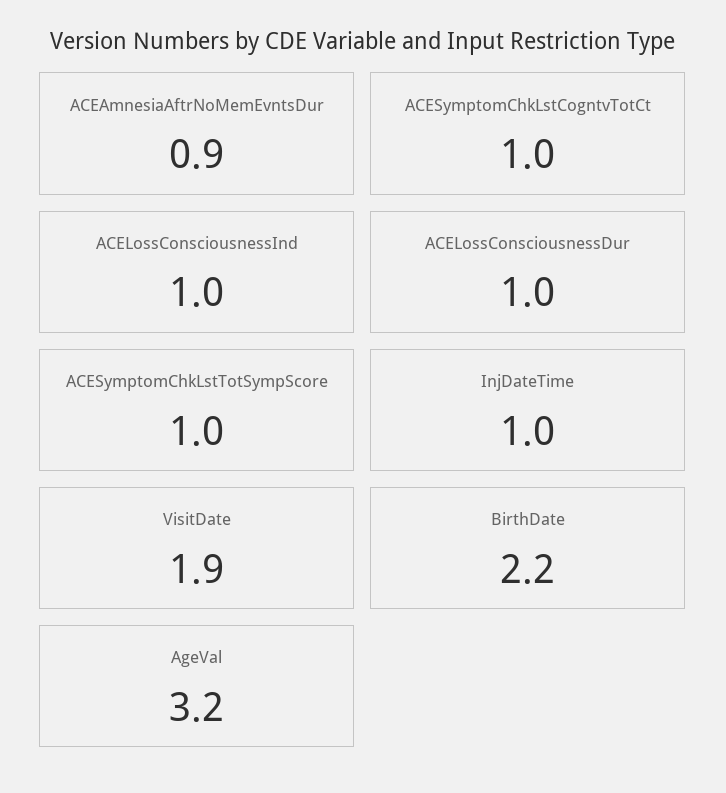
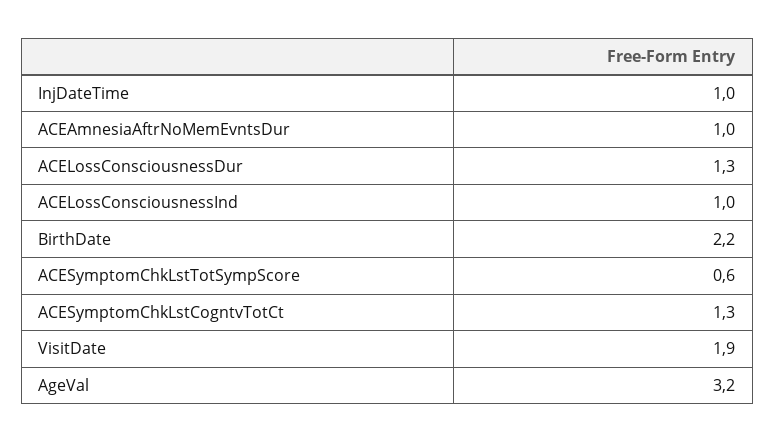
  {
-   "ACEAmnesiaAftrNoMemEvntsDur": 0.9,
+   "ACEAmnesiaAftrNoMemEvntsDur": 1,
-   "ACESymptomChkLstCogntvTotCt": 1,
+   "ACESymptomChkLstCogntvTotCt": 1.3,
    "ACELossConsciousnessInd": 1,
-   "ACELossConsciousnessDur": 1,
+   "ACELossConsciousnessDur": 1.3,
-   "ACESymptomChkLstTotSympScore": 1,
+   "ACESymptomChkLstTotSympScore": 0.6,
    "InjDateTime": 1,
    "VisitDate": 1.9,
    "BirthDate": 2.2,
    "AgeVal": 3.2
  }

